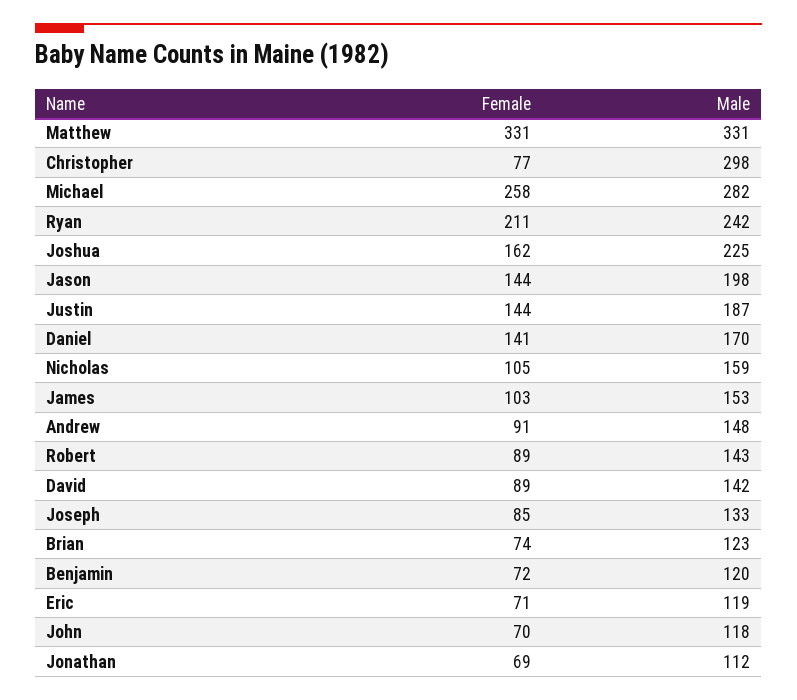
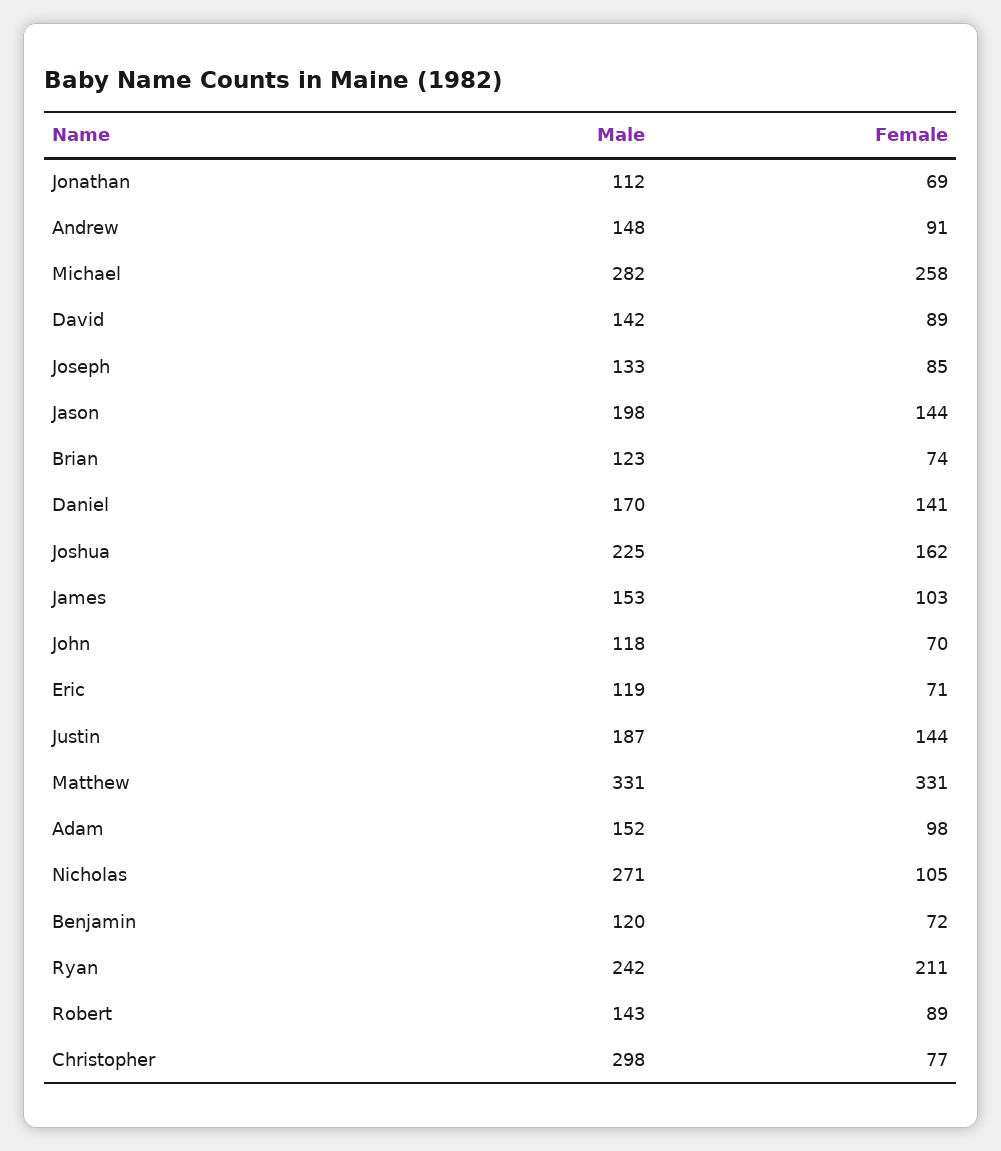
  {
    "Female": {
      "Matthew": 331,
      "Christopher": 77,
      "Michael": 258,
      "Ryan": 211,
      "Joshua": 162,
      "Jason": 144,
      "Justin": 144,
      "Daniel": 141,
      "Nicholas": 105,
      "James": 103,
      "Andrew": 91,
      "Robert": 89,
      "David": 89,
      "Joseph": 85,
      "Brian": 74,
      "Benjamin": 72,
      "Eric": 71,
      "John": 70,
-     "Jonathan": 69
+     "Jonathan": 69,
+     "Adam": 98
    },
    "Male": {
      "Matthew": 331,
      "Christopher": 298,
      "Michael": 282,
      "Ryan": 242,
      "Joshua": 225,
      "Jason": 198,
      "Justin": 187,
      "Daniel": 170,
-     "Nicholas": 159,
+     "Nicholas": 271,
      "James": 153,
      "Andrew": 148,
      "Robert": 143,
      "David": 142,
      "Joseph": 133,
      "Brian": 123,
      "Benjamin": 120,
      "Eric": 119,
      "John": 118,
-     "Jonathan": 112
+     "Jonathan": 112,
+     "Adam": 152
    }
  }

